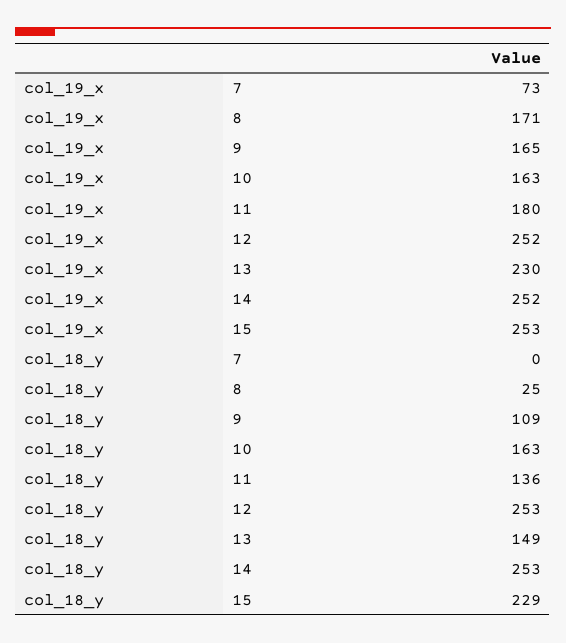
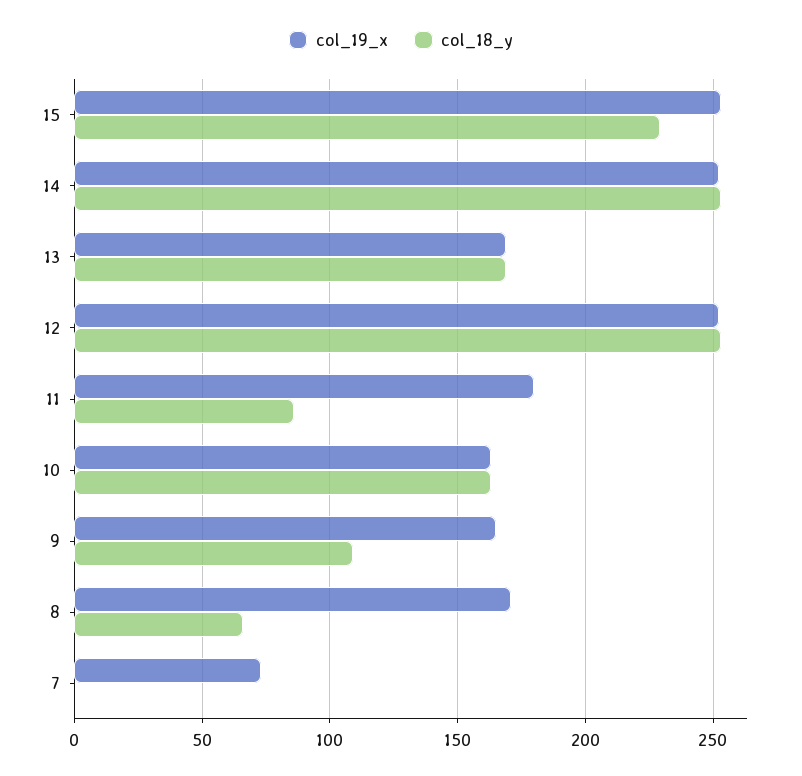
  {
    "col_19_x": {
      "7": 73,
      "8": 171,
      "9": 165,
      "10": 163,
      "11": 180,
      "12": 252,
-     "13": 230,
+     "13": 170,
      "14": 252,
      "15": 253
    },
    "col_18_y": {
      "7": 0,
-     "8": 25,
+     "8": 65,
      "9": 109,
      "10": 163,
-     "11": 136,
+     "11": 85,
      "12": 253,
-     "13": 149,
+     "13": 170,
      "14": 253,
      "15": 229
    }
  }

